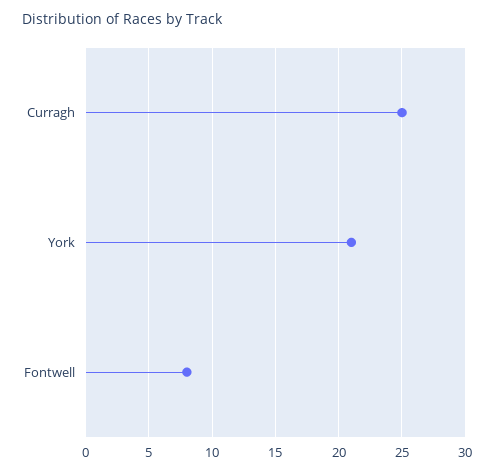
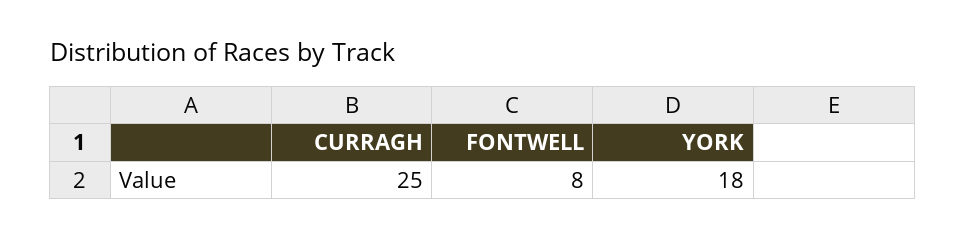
  {
    "Curragh": 25,
-   "York": 21,
+   "York": 18,
    "Fontwell": 8
  }

